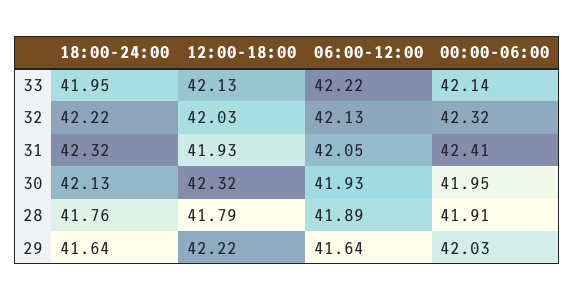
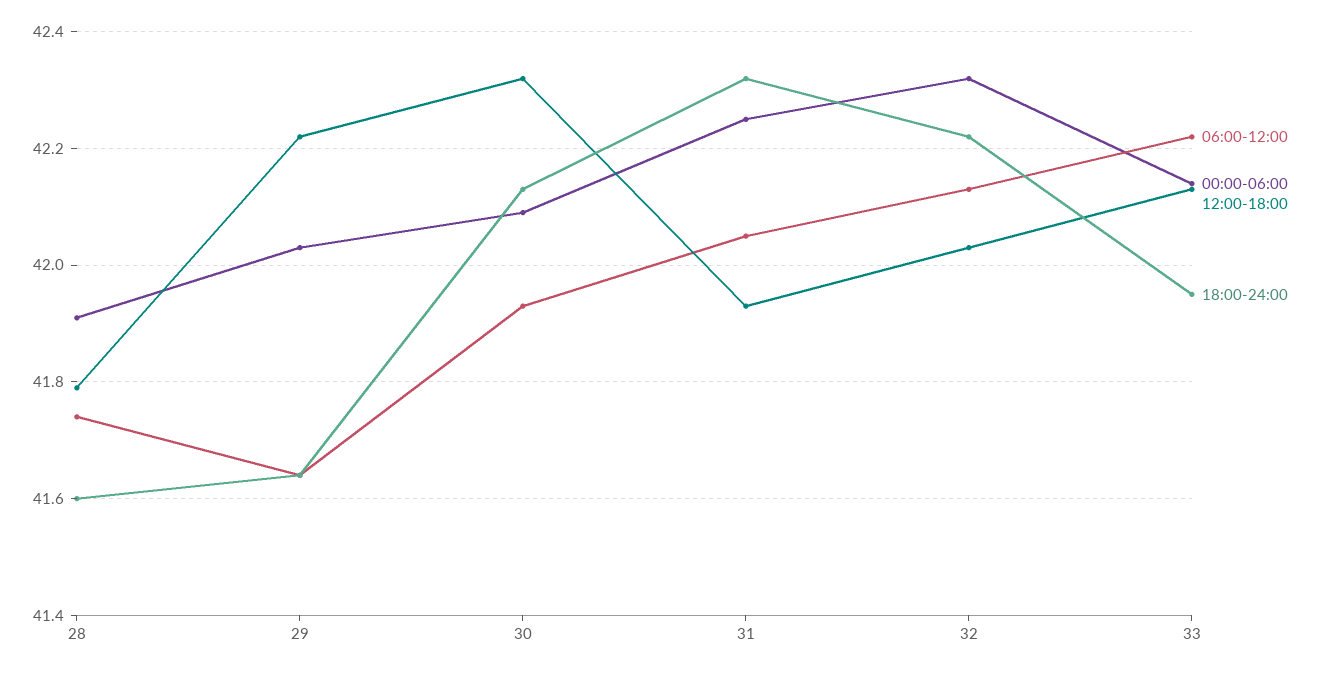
  {
    "18:00-24:00": {
      "33": 41.95,
      "32": 42.22,
      "31": 42.32,
      "30": 42.13,
-     "28": 41.76,
+     "28": 41.6,
      "29": 41.64
    },
    "12:00-18:00": {
      "33": 42.13,
      "32": 42.03,
      "31": 41.93,
      "30": 42.32,
      "28": 41.79,
      "29": 42.22
    },
    "06:00-12:00": {
      "33": 42.22,
      "32": 42.13,
      "31": 42.05,
      "30": 41.93,
-     "28": 41.89,
+     "28": 41.75,
      "29": 41.64
    },
    "00:00-06:00": {
      "33": 42.14,
      "32": 42.32,
-     "31": 42.41,
+     "31": 42.25,
-     "30": 41.95,
+     "30": 42.1,
      "28": 41.91,
      "29": 42.03
    }
  }

